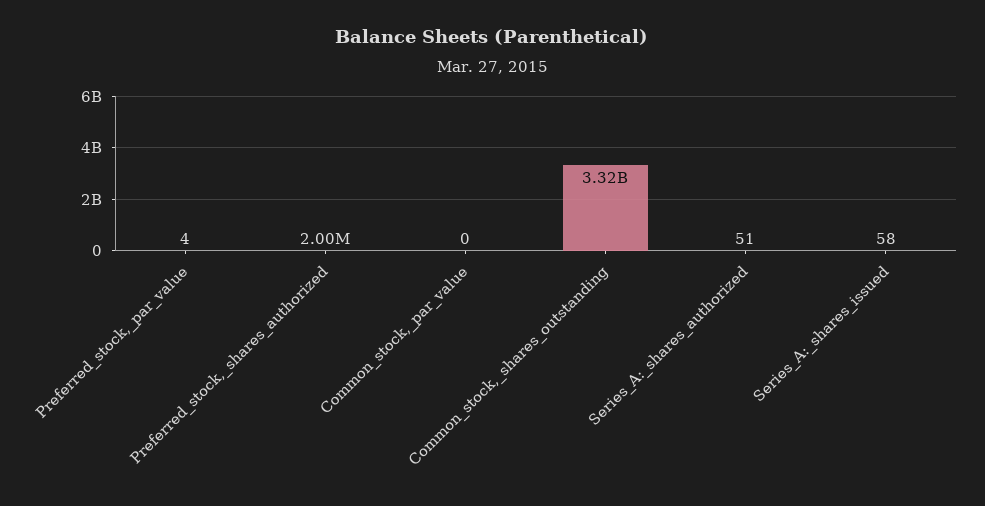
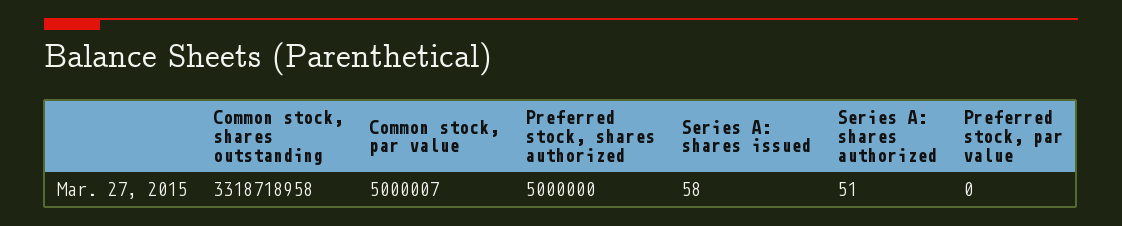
  {
-   "Preferred_stock,_par_value": 4,
+   "Preferred_stock,_par_value": 0,
-   "Preferred_stock,_shares_authorized": 2000000,
+   "Preferred_stock,_shares_authorized": 5000000,
-   "Common_stock,_par_value": 0,
+   "Common_stock,_par_value": 5000007,
    "Common_stock,_shares_outstanding": 3318718958,
    "Series_A:_shares_authorized": 51,
    "Series_A:_shares_issued": 58
  }

